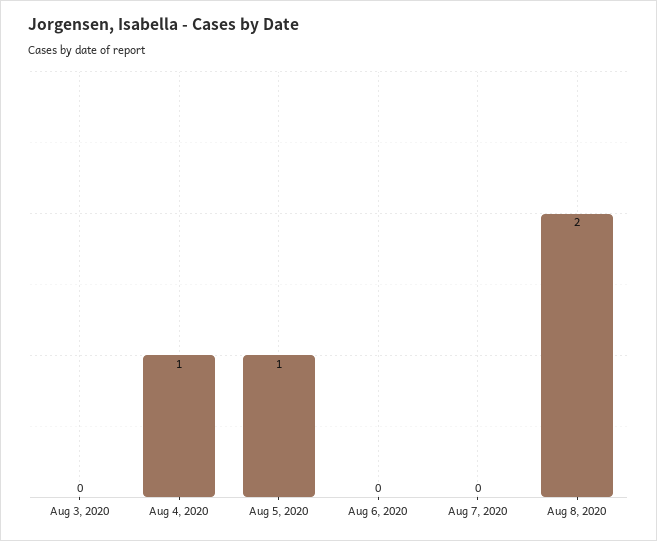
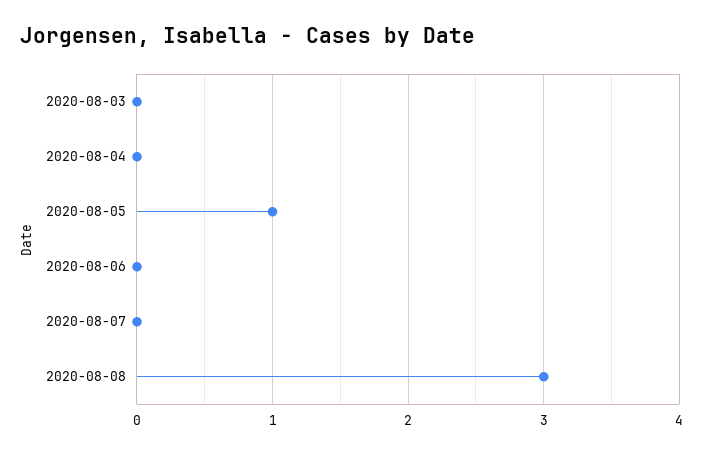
  {
    "Aug 3, 2020": 0,
-   "Aug 4, 2020": 1,
+   "Aug 4, 2020": 0,
    "Aug 5, 2020": 1,
    "Aug 6, 2020": 0,
    "Aug 7, 2020": 0,
-   "Aug 8, 2020": 2
+   "Aug 8, 2020": 3
  }

